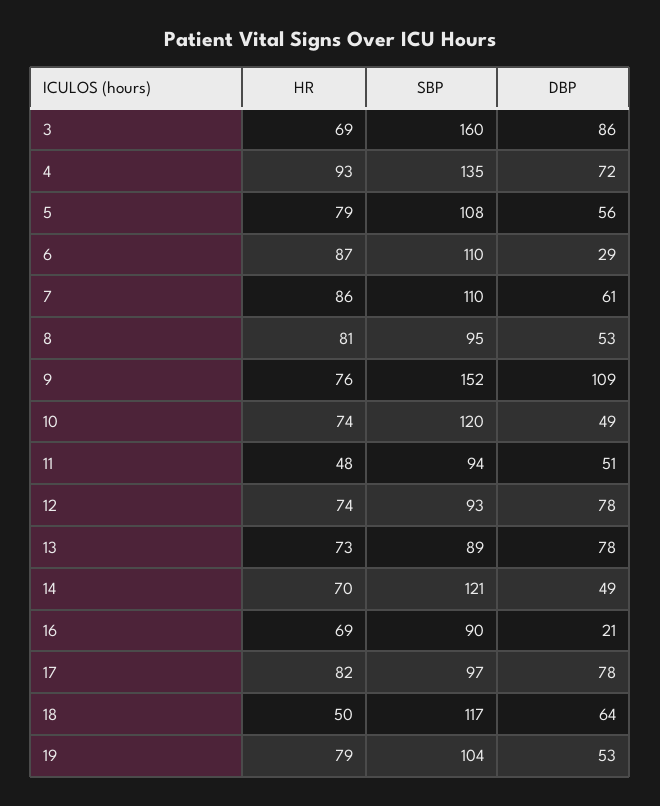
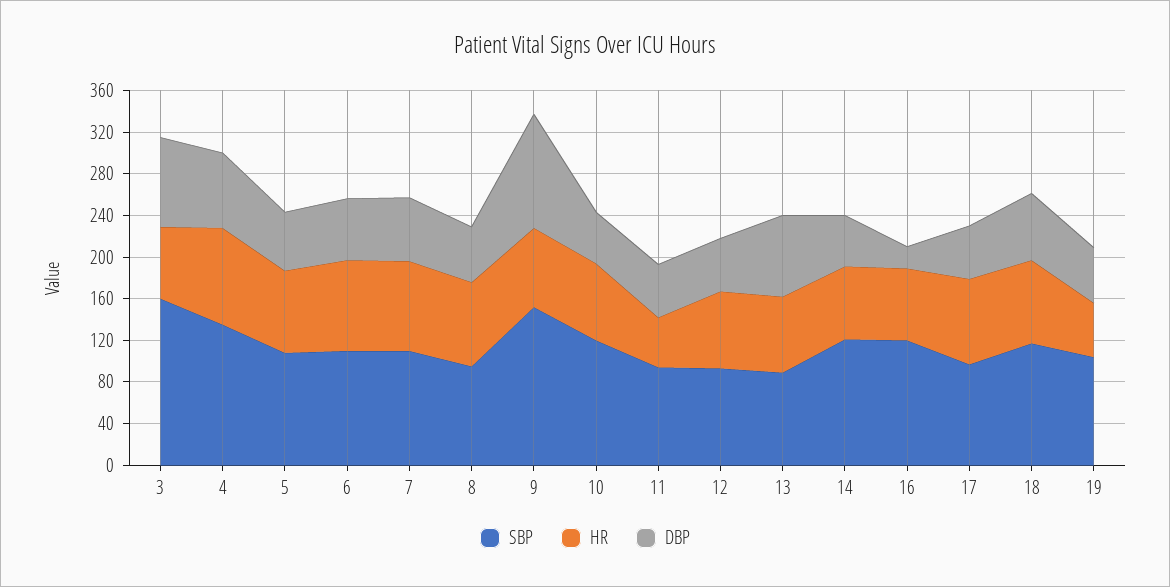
  {
    "HR": {
      "3": 69,
      "4": 93,
      "5": 79,
      "6": 87,
      "7": 86,
      "8": 81,
      "9": 76,
      "10": 74,
      "11": 48,
      "12": 74,
      "13": 73,
      "14": 70,
      "16": 69,
      "17": 82,
-     "18": 50,
+     "18": 80,
-     "19": 79
+     "19": 50
    },
    "SBP": {
      "3": 160,
      "4": 135,
      "5": 108,
      "6": 110,
      "7": 110,
      "8": 95,
      "9": 152,
      "10": 120,
      "11": 94,
      "12": 93,
      "13": 89,
      "14": 121,
-     "16": 90,
+     "16": 120,
      "17": 97,
      "18": 117,
      "19": 104
    },
    "DBP": {
      "3": 86,
      "4": 72,
      "5": 56,
-     "6": 29,
+     "6": 60,
      "7": 61,
      "8": 53,
      "9": 109,
      "10": 49,
      "11": 51,
-     "12": 78,
+     "12": 50,
      "13": 78,
      "14": 49,
      "16": 21,
-     "17": 78,
+     "17": 50,
      "18": 64,
      "19": 53
    }
  }

